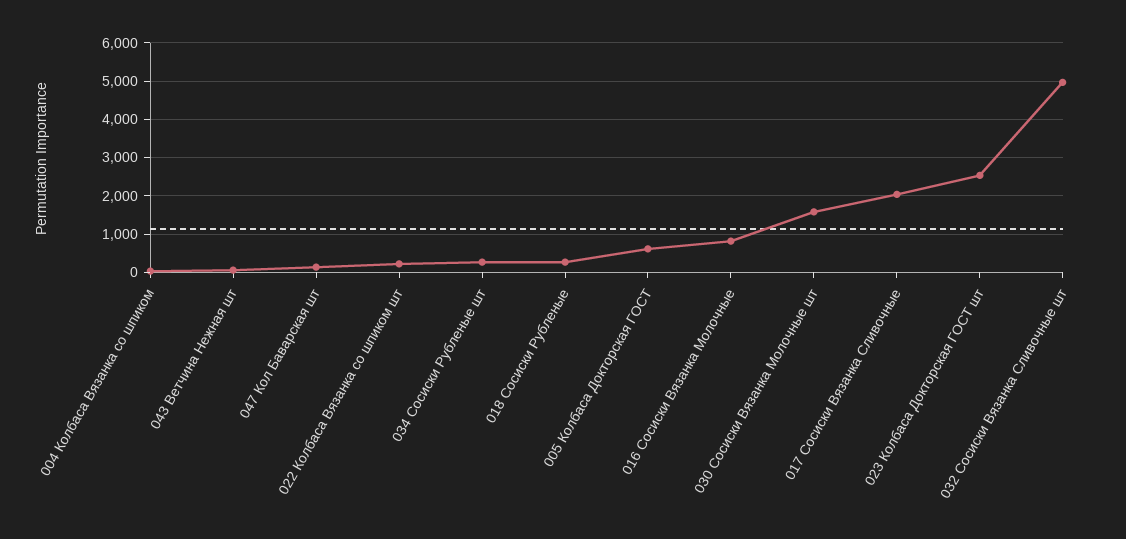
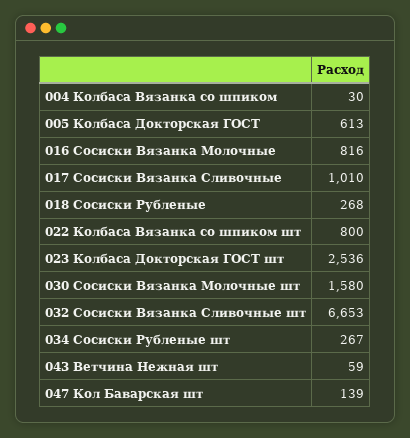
  {
    "004 Колбаса Вязанка со шпиком": 30,
    "043 Ветчина Нежная шт": 59,
    "047 Кол Баварская шт": 139,
-   "022 Колбаса Вязанка со шпиком шт": 200,
+   "022 Колбаса Вязанка со шпиком шт": 800,
    "034 Сосиски Рубленые шт": 267,
    "018 Сосиски Рубленые": 268,
    "005 Колбаса Докторская ГОСТ": 613,
    "016 Сосиски Вязанка Молочные": 816,
    "030 Сосиски Вязанка Молочные шт": 1580,
-   "017 Сосиски Вязанка Сливочные": 2000,
+   "017 Сосиски Вязанка Сливочные": 1010,
    "023 Колбаса Докторская ГОСТ шт": 2536,
-   "032 Сосиски Вязанка Сливочные шт": 5000
+   "032 Сосиски Вязанка Сливочные шт": 6653
  }

